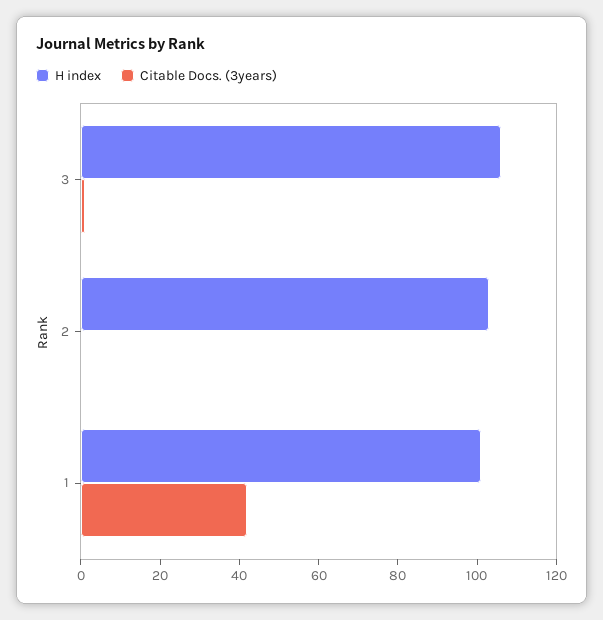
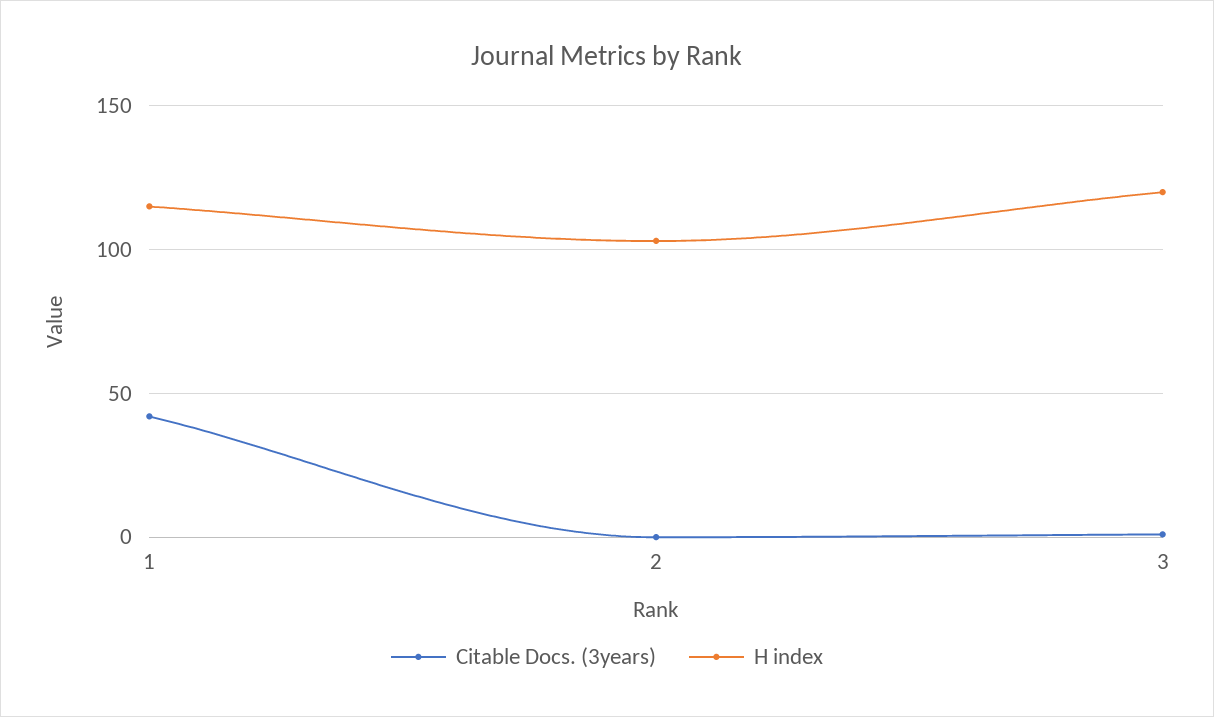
  {
    "H index": {
-     "3": 105,
+     "3": 120,
      "2": 105,
-     "1": 100
+     "1": 115
    },
    "Citable Docs. (3years)": {
      "3": 0,
      "2": 0,
      "1": 40
    }
  }

